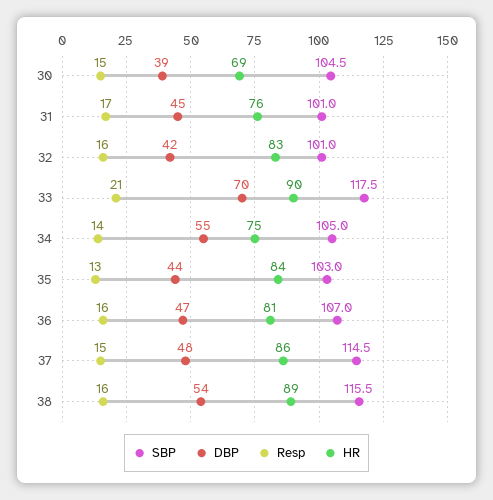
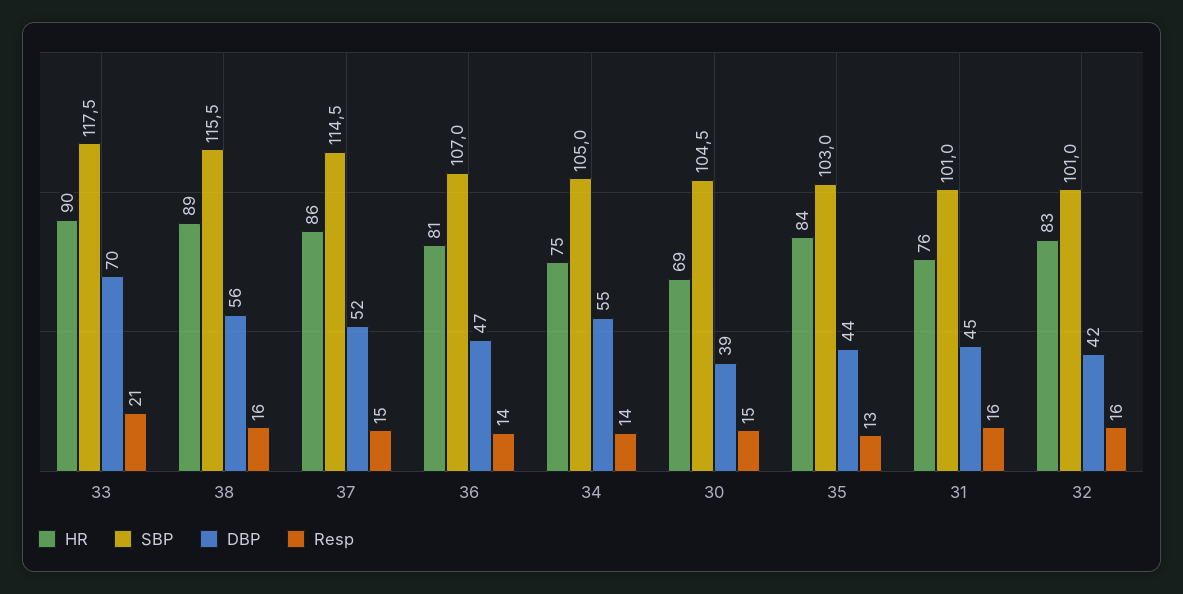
  {
    "SBP": {
      "30": 104.5,
      "31": 101,
      "32": 101,
      "33": 117.5,
      "34": 105,
      "35": 103,
      "36": 107,
      "37": 114.5,
      "38": 115.5
    },
    "DBP": {
      "30": 39,
      "31": 45,
      "32": 42,
      "33": 70,
      "34": 55,
      "35": 44,
      "36": 47,
-     "37": 48,
+     "37": 52,
-     "38": 54
+     "38": 56
    },
    "Resp": {
      "30": 15,
-     "31": 17,
+     "31": 16,
      "32": 16,
      "33": 21,
      "34": 14,
      "35": 13,
-     "36": 16,
+     "36": 14,
      "37": 15,
      "38": 16
    },
    "HR": {
      "30": 69,
      "31": 76,
      "32": 83,
      "33": 90,
      "34": 75,
      "35": 84,
      "36": 81,
      "37": 86,
      "38": 89
    }
  }

